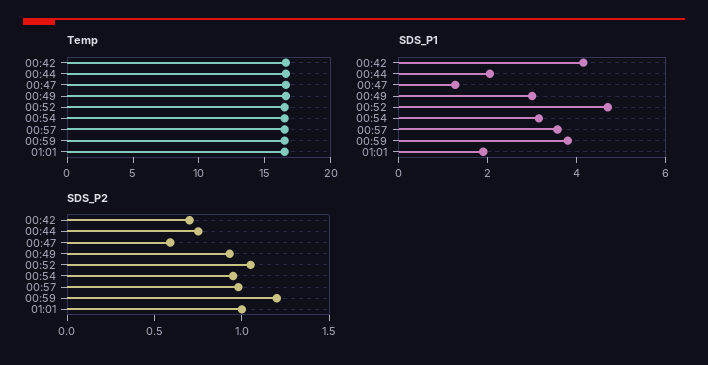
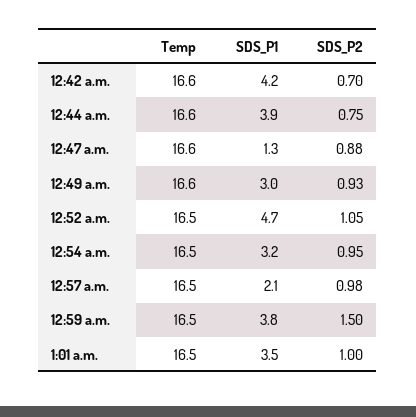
  {
    "Temp": {
      "00:42": 16.6,
      "00:44": 16.6,
      "00:47": 16.6,
      "00:49": 16.6,
      "00:52": 16.5,
      "00:54": 16.5,
      "00:57": 16.5,
      "00:59": 16.5,
      "01:01": 16.5
    },
    "SDS_P1": {
      "00:42": 4.2,
-     "00:44": 2,
+     "00:44": 3.9,
      "00:47": 1.3,
      "00:49": 3,
      "00:52": 4.7,
      "00:54": 3.2,
-     "00:57": 3.5,
+     "00:57": 2.1,
      "00:59": 3.8,
-     "01:01": 2
+     "01:01": 3.5
    },
    "SDS_P2": {
      "00:42": 0.7,
      "00:44": 0.75,
-     "00:47": 0.6,
+     "00:47": 0.88,
      "00:49": 0.93,
      "00:52": 1.05,
      "00:54": 0.95,
      "00:57": 0.98,
-     "00:59": 1.2,
+     "00:59": 1.5,
      "01:01": 1
    }
  }

